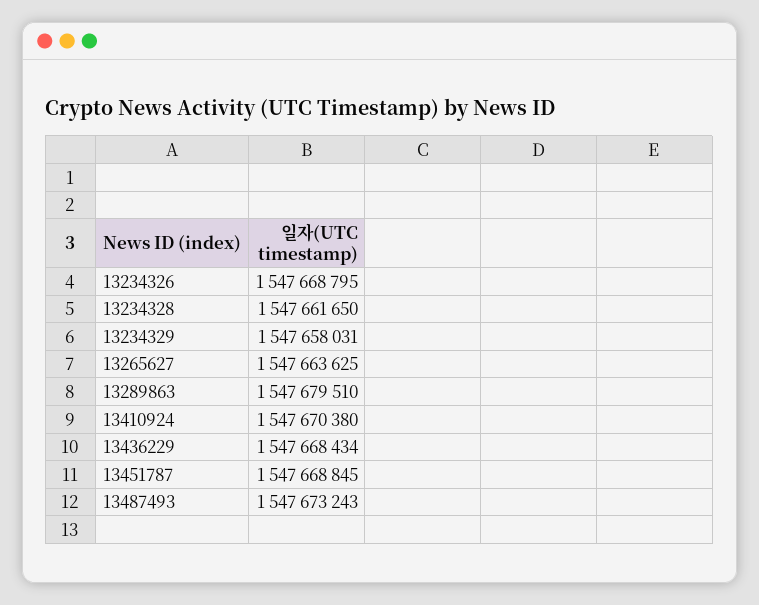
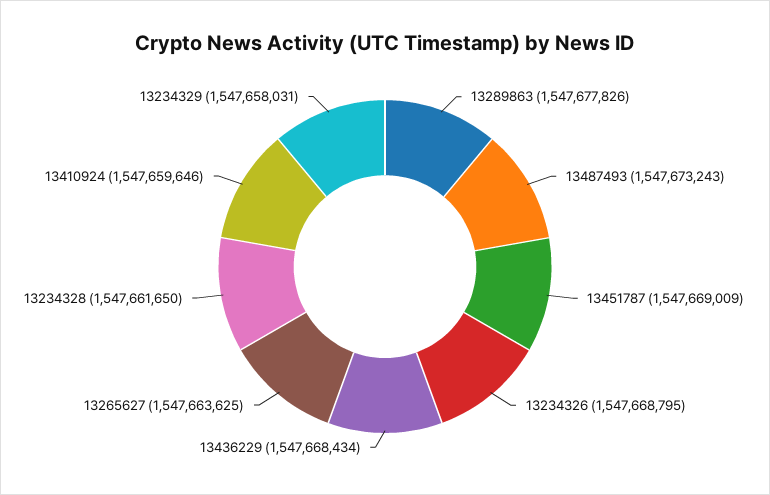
  {
    "13234326": 1547668795,
    "13234328": 1547661650,
    "13234329": 1547658031,
    "13265627": 1547663625,
-   "13289863": 1547679510,
+   "13289863": 1547677826,
-   "13410924": 1547670380,
+   "13410924": 1547659646,
    "13436229": 1547668434,
-   "13451787": 1547668845,
+   "13451787": 1547669009,
    "13487493": 1547673243
  }

